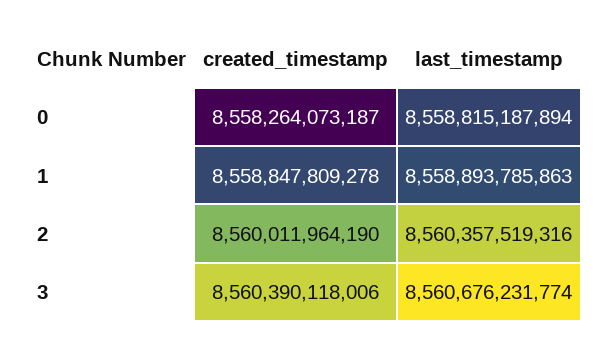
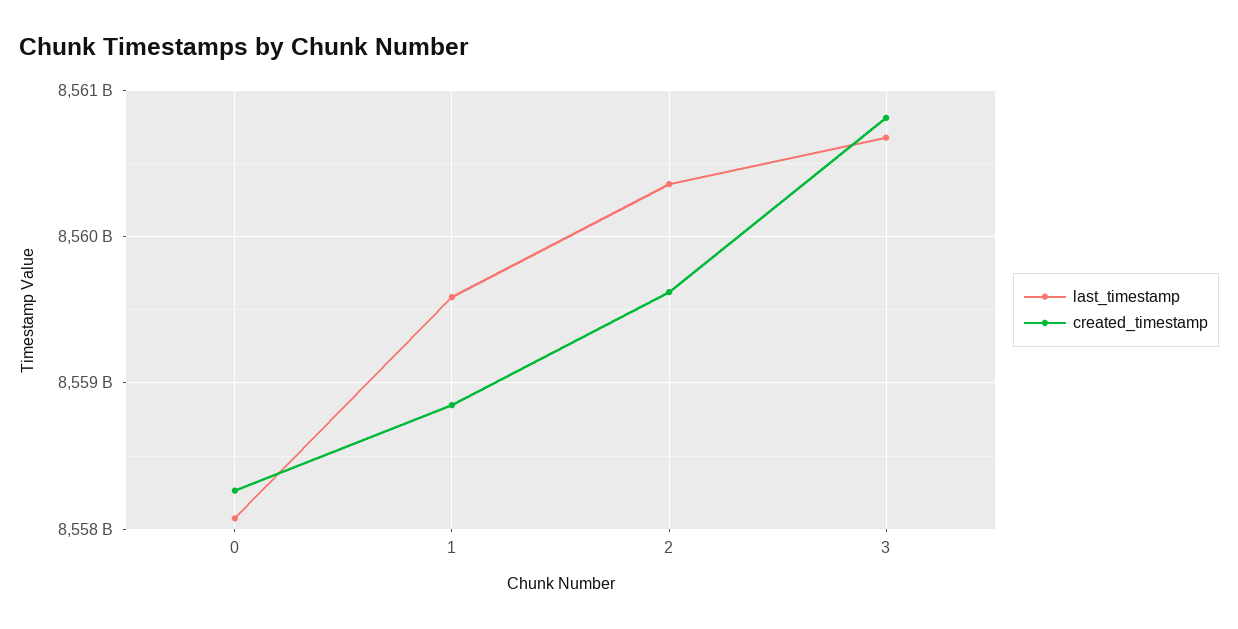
  {
    "created_timestamp": {
      "0": 8558264073187,
      "1": 8558847809278,
-     "2": 8560011964190,
+     "2": 8559600000000,
-     "3": 8560390118006
+     "3": 8560800000000
    },
    "last_timestamp": {
-     "0": 8558815187894,
+     "0": 8558100000000,
-     "1": 8558893785863,
+     "1": 8559600000000,
      "2": 8560357519316,
      "3": 8560676231774
    }
  }

